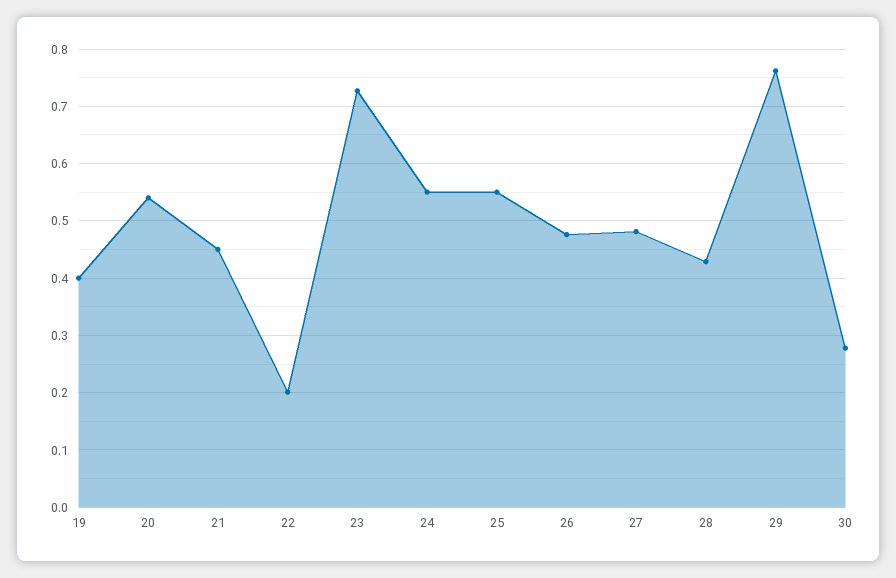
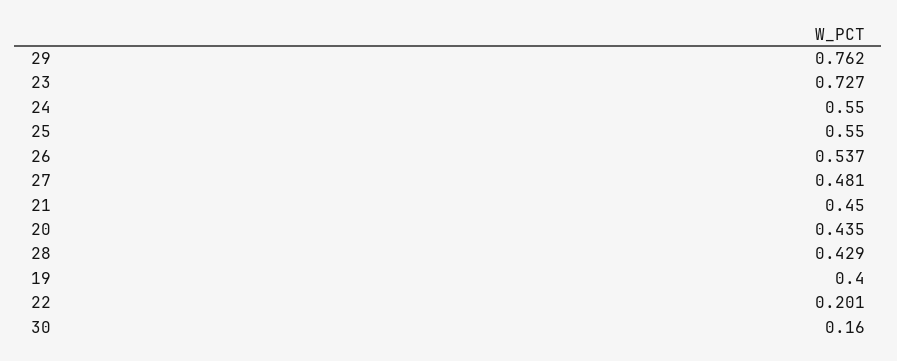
  {
    "19": 0.4,
-   "20": 0.54,
+   "20": 0.435,
    "21": 0.45,
    "22": 0.201,
    "23": 0.727,
    "24": 0.55,
    "25": 0.55,
-   "26": 0.48,
+   "26": 0.537,
    "27": 0.481,
    "28": 0.429,
    "29": 0.762,
-   "30": 0.28
+   "30": 0.16
  }

